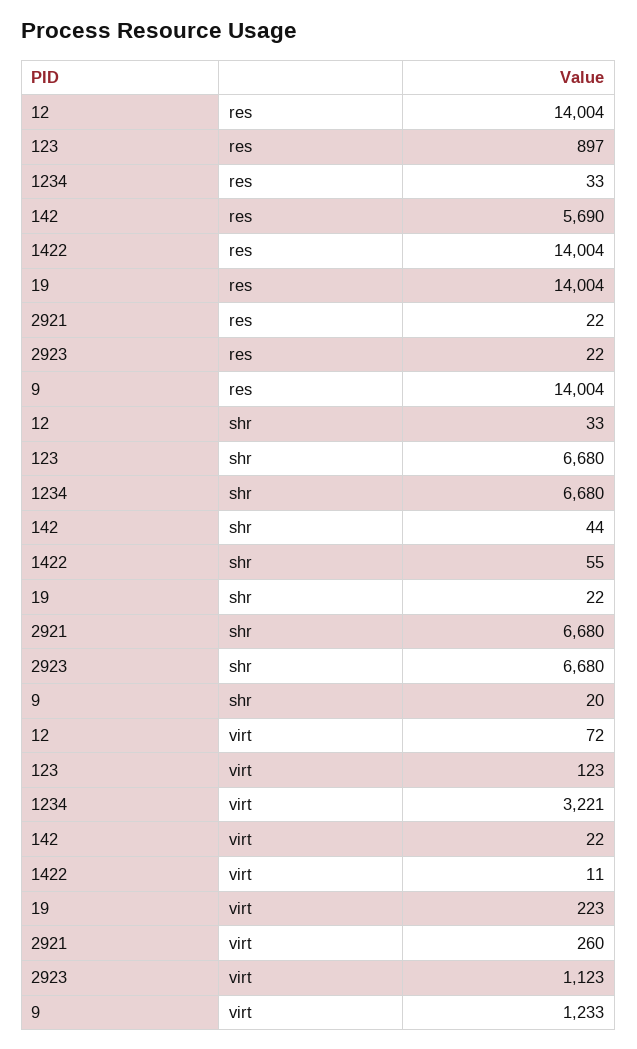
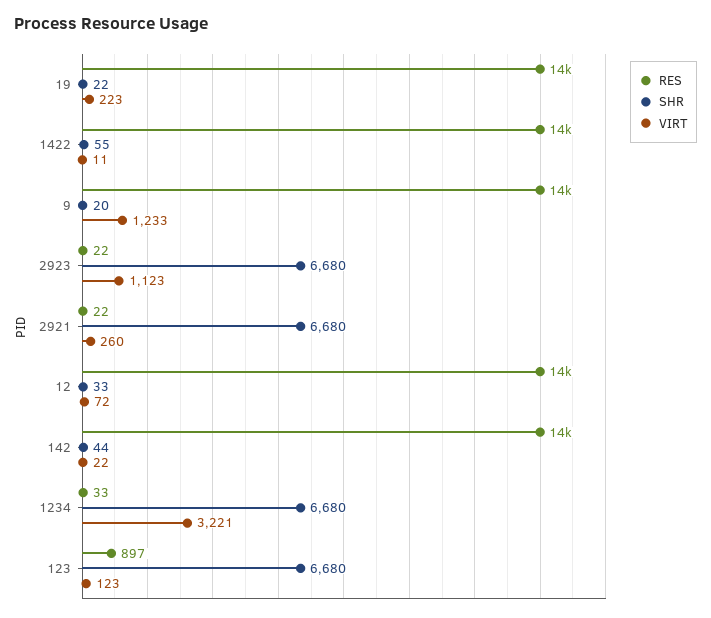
  {
    "res": {
      "12": 14004,
      "123": 897,
      "1234": 33,
-     "142": 5690,
+     "142": 14000,
      "1422": 14004,
      "19": 14004,
      "2921": 22,
      "2923": 22,
      "9": 14004
    },
    "shr": {
      "12": 33,
      "123": 6680,
      "1234": 6680,
      "142": 44,
      "1422": 55,
      "19": 22,
      "2921": 6680,
      "2923": 6680,
      "9": 20
    },
    "virt": {
      "12": 72,
      "123": 123,
      "1234": 3221,
      "142": 22,
      "1422": 11,
      "19": 223,
      "2921": 260,
      "2923": 1123,
      "9": 1233
    }
  }

